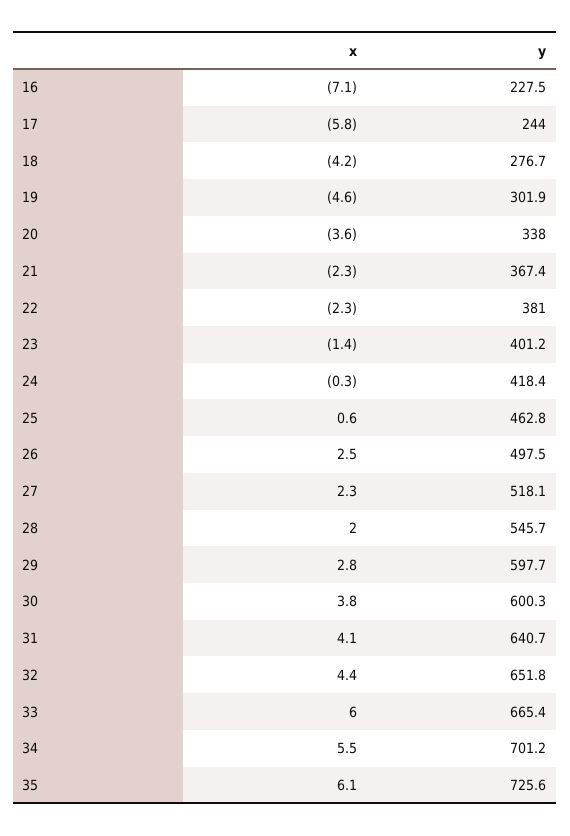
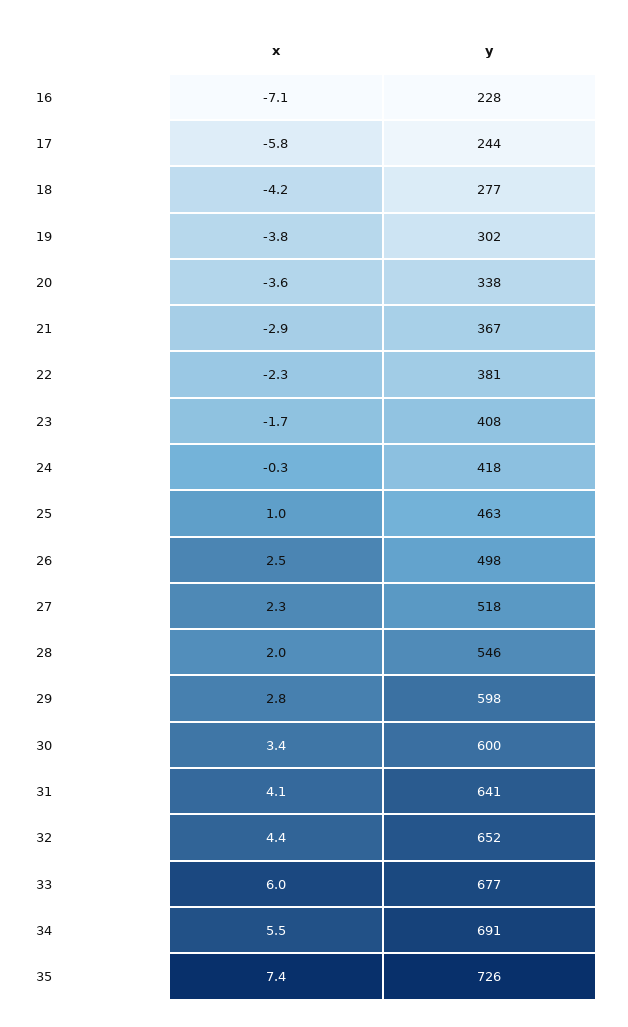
  {
    "x": {
      "16": -7.1,
      "17": -5.8,
      "18": -4.2,
-     "19": -4.6,
+     "19": -3.8,
      "20": -3.6,
-     "21": -2.3,
+     "21": -2.9,
      "22": -2.3,
-     "23": -1.4,
+     "23": -1.7,
      "24": -0.3,
-     "25": 0.6,
+     "25": 1,
      "26": 2.5,
      "27": 2.3,
      "28": 2,
      "29": 2.8,
-     "30": 3.8,
+     "30": 3.4,
      "31": 4.1,
      "32": 4.4,
      "33": 6,
      "34": 5.5,
-     "35": 6.1
+     "35": 7.4
    },
    "y": {
      "16": 227.5,
      "17": 244,
      "18": 276.7,
      "19": 301.9,
      "20": 338,
      "21": 367.4,
      "22": 381,
-     "23": 401.2,
+     "23": 408,
      "24": 418.4,
      "25": 462.8,
      "26": 497.5,
      "27": 518.1,
      "28": 545.7,
      "29": 597.7,
      "30": 600.3,
      "31": 640.7,
      "32": 651.8,
-     "33": 665.4,
+     "33": 677,
-     "34": 701.2,
+     "34": 691,
      "35": 725.6
    }
  }

